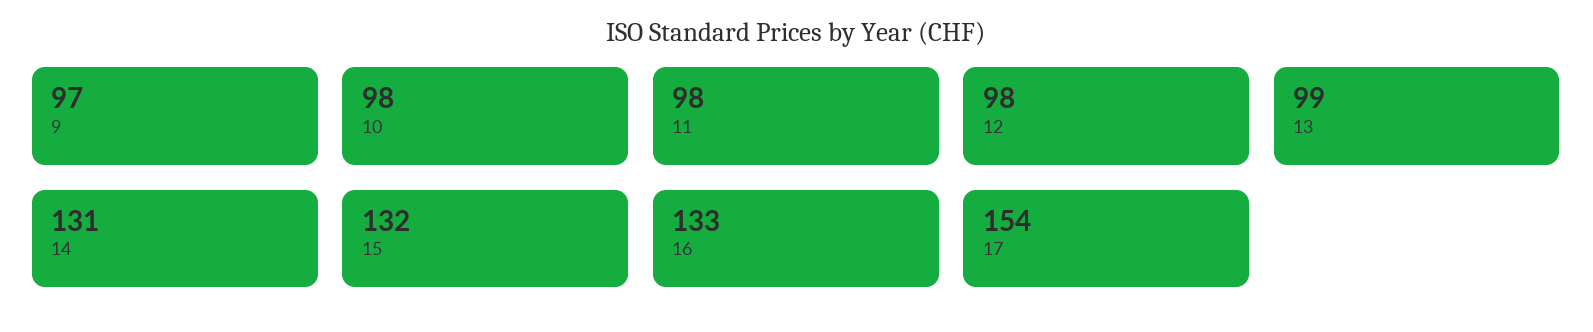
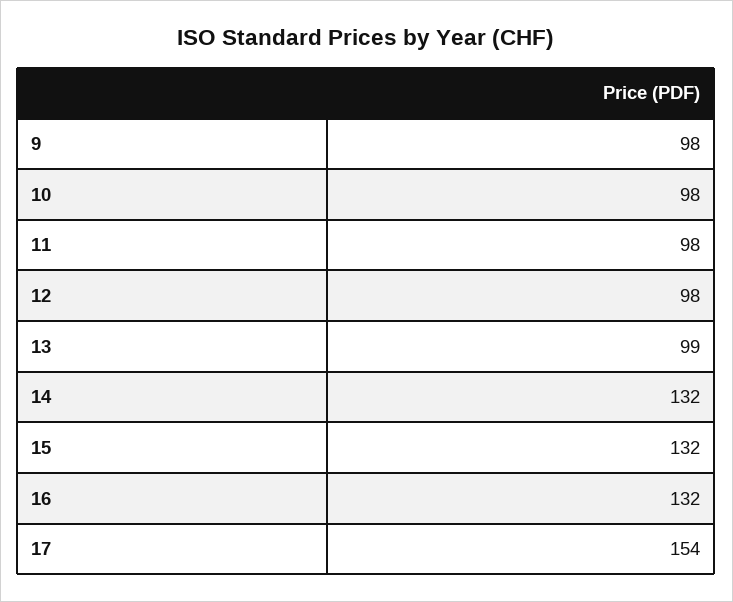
  {
-   "9": 97,
+   "9": 98,
    "10": 98,
    "11": 98,
    "12": 98,
    "13": 99,
-   "14": 131,
+   "14": 132,
    "15": 132,
-   "16": 133,
+   "16": 132,
    "17": 154
  }

